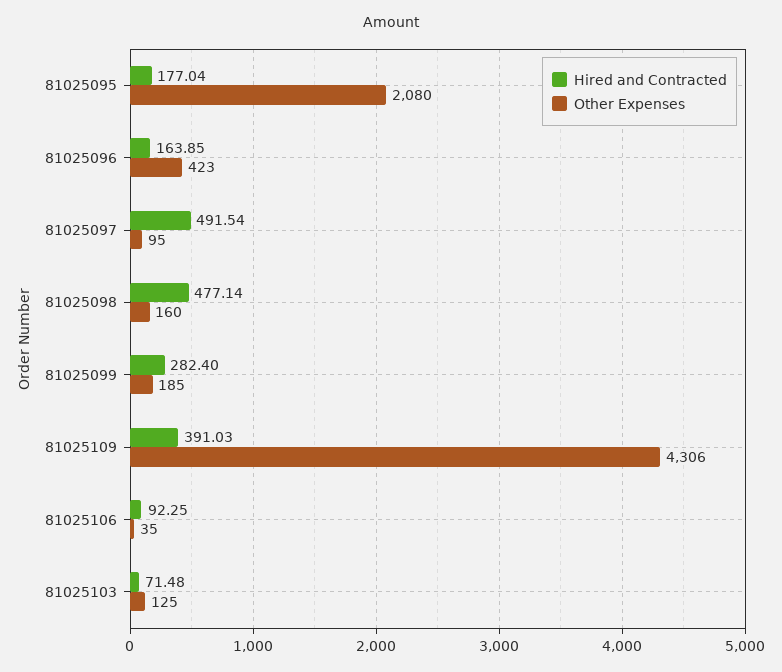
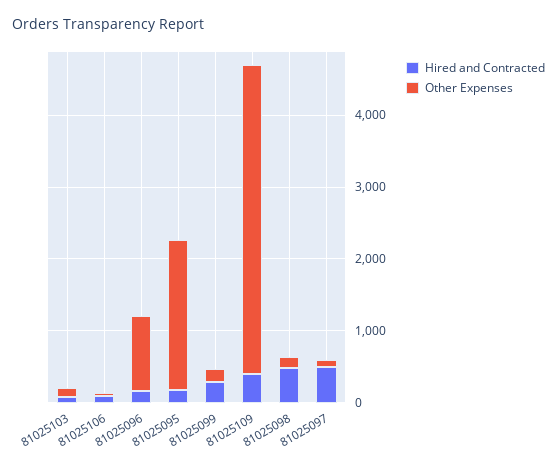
  {
    "Hired and Contracted": {
      "81025095": 177.04,
      "81025096": 163.85,
      "81025097": 491.54,
      "81025098": 477.14,
      "81025099": 282.4,
      "81025109": 391.03,
      "81025106": 92.25,
      "81025103": 71.48
    },
    "Other Expenses": {
      "81025095": 2080,
-     "81025096": 423,
+     "81025096": 1000,
      "81025097": 95,
      "81025098": 160,
      "81025099": 185,
      "81025109": 4306,
      "81025106": 35,
      "81025103": 125
    }
  }

